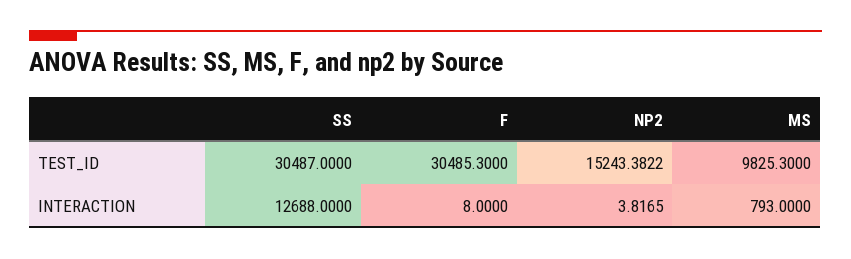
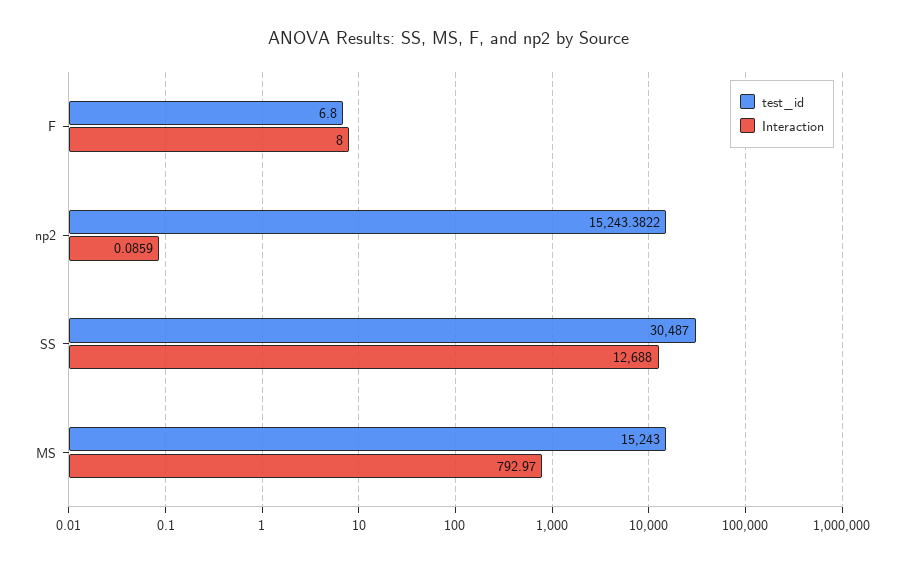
  {
    "TEST_ID": {
      "SS": 30487,
-     "F": 30485.3,
+     "F": 6.8,
      "NP2": 15243.3822,
-     "MS": 9825.3
+     "MS": 15243
    },
    "INTERACTION": {
      "SS": 12688,
      "F": 8,
-     "NP2": 3.8165,
+     "NP2": 0.0859,
-     "MS": 793
+     "MS": 792.97
    }
  }

